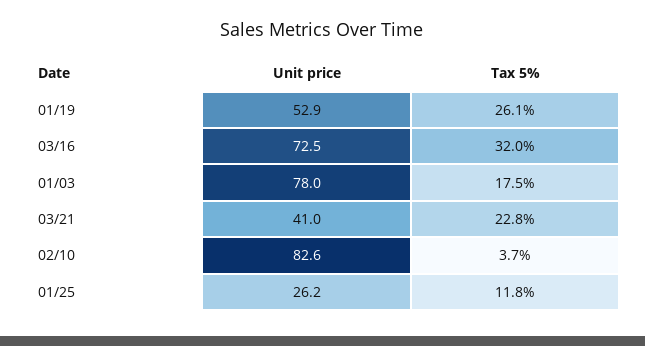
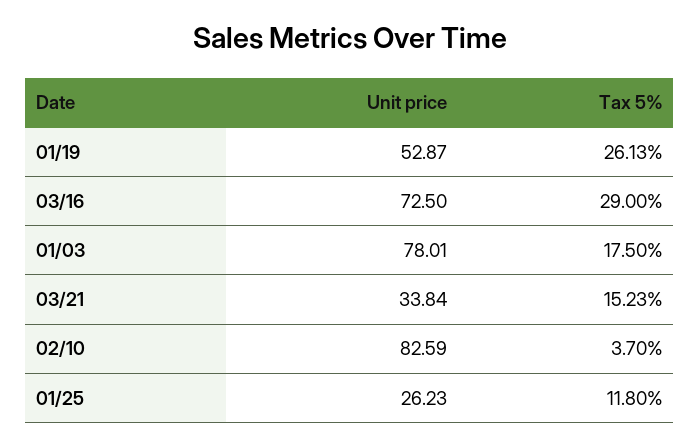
  {
    "Unit price": {
      "01/19": 52.87,
      "03/16": 72.5,
      "01/03": 78.01,
-     "03/21": 41,
+     "03/21": 33.84,
      "02/10": 82.59,
      "01/25": 26.23
    },
    "Tax 5%": {
      "01/19": 26.13,
-     "03/16": 32,
+     "03/16": 29,
      "01/03": 17.5,
-     "03/21": 22.8,
+     "03/21": 15.23,
      "02/10": 3.7,
      "01/25": 11.8
    }
  }

